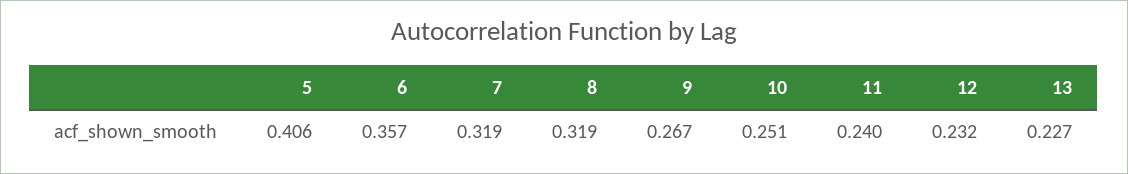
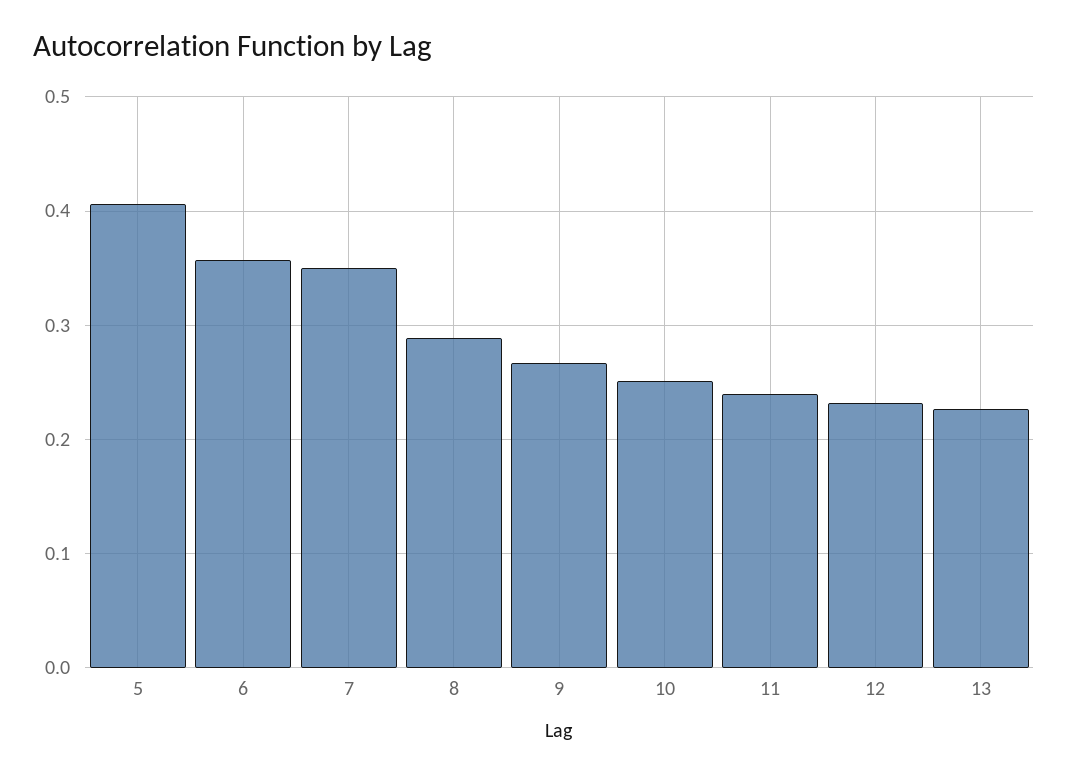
  {
    "5": 0.406,
    "6": 0.357,
-   "7": 0.319,
+   "7": 0.35,
-   "8": 0.319,
+   "8": 0.29,
    "9": 0.267,
    "10": 0.251,
    "11": 0.24,
    "12": 0.232,
    "13": 0.227
  }

